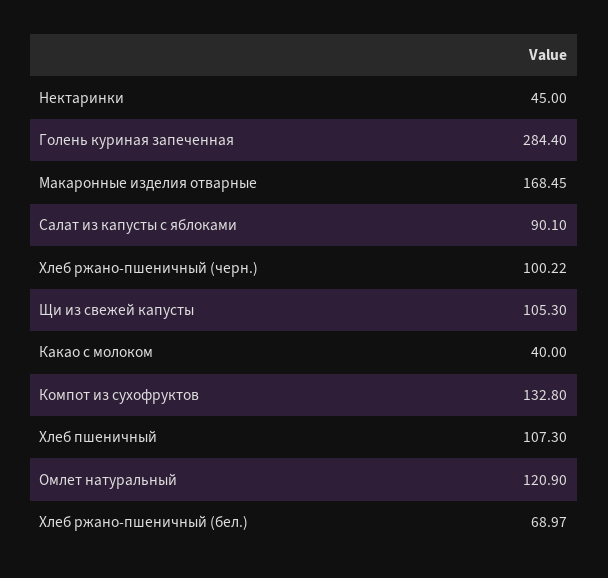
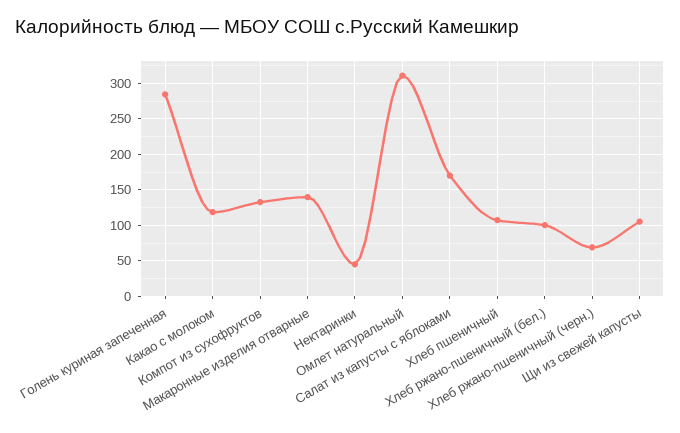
  {
    "Нектаринки": 45,
    "Голень куриная запеченная": 284.4,
-   "Макаронные изделия отварные": 168.45,
+   "Макаронные изделия отварные": 140,
-   "Салат из капусты с яблоками": 90.1,
+   "Салат из капусты с яблоками": 170,
-   "Хлеб ржано-пшеничный (черн.)": 100.22,
+   "Хлеб ржано-пшеничный (черн.)": 70,
    "Щи из свежей капусты": 105.3,
-   "Какао с молоком": 40,
+   "Какао с молоком": 120,
    "Компот из сухофруктов": 132.8,
    "Хлеб пшеничный": 107.3,
-   "Омлет натуральный": 120.9,
+   "Омлет натуральный": 310,
-   "Хлеб ржано-пшеничный (бел.)": 68.97
+   "Хлеб ржано-пшеничный (бел.)": 100
  }

